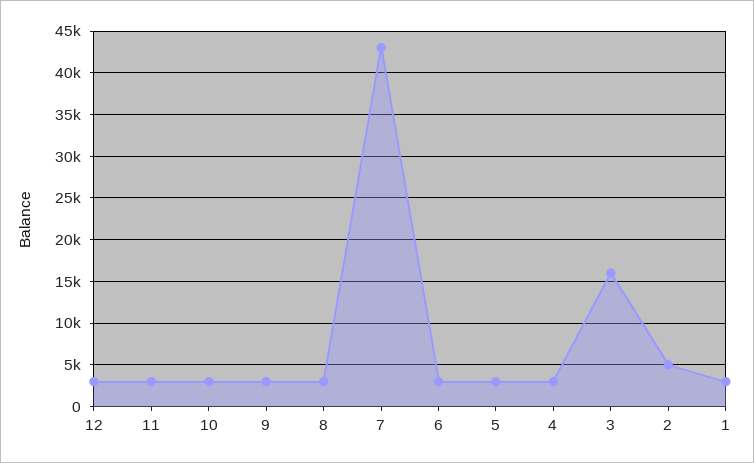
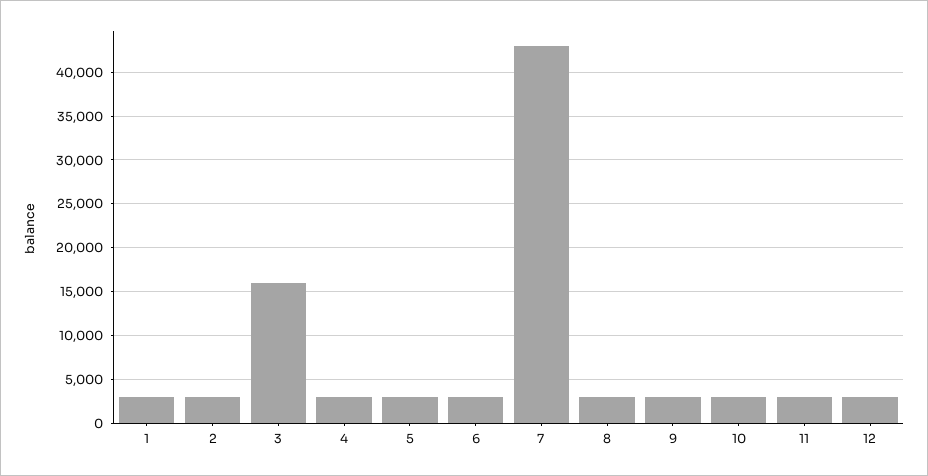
  {
    "12": 3000,
    "11": 3000,
    "10": 3000,
    "9": 3000,
    "8": 3000,
    "7": 43000,
    "6": 3000,
    "5": 3000,
    "4": 3000,
    "3": 16000,
-   "2": 5000,
+   "2": 3000,
    "1": 3000
  }

